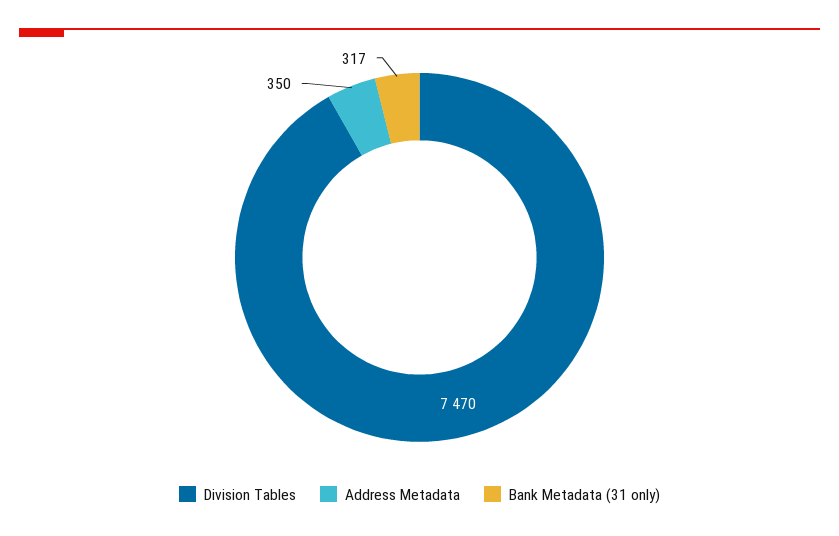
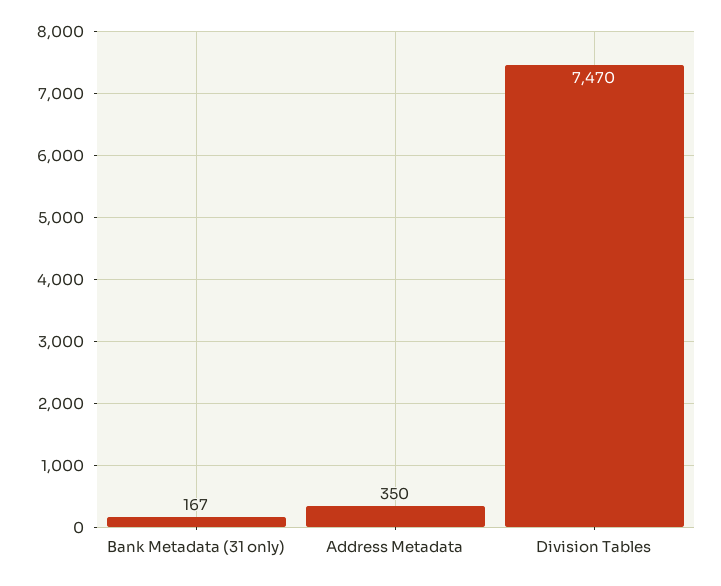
  {
    "Division Tables": 7470,
    "Address Metadata": 350,
-   "Bank Metadata (31 only)": 317
+   "Bank Metadata (31 only)": 167
  }

